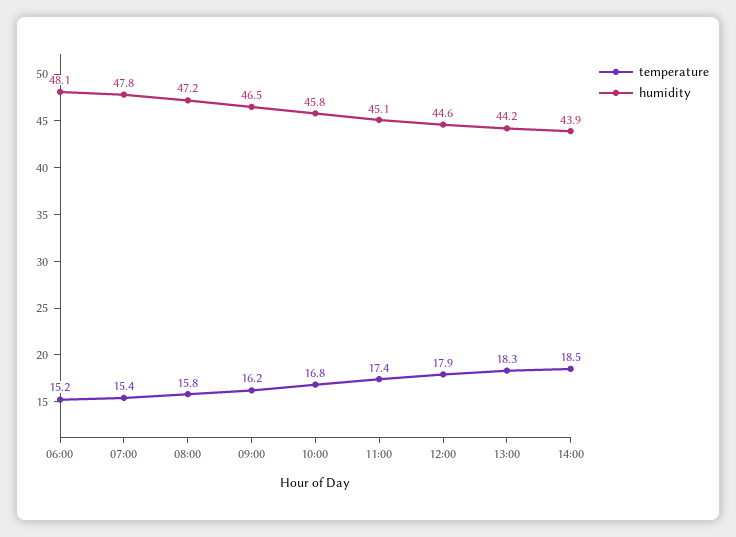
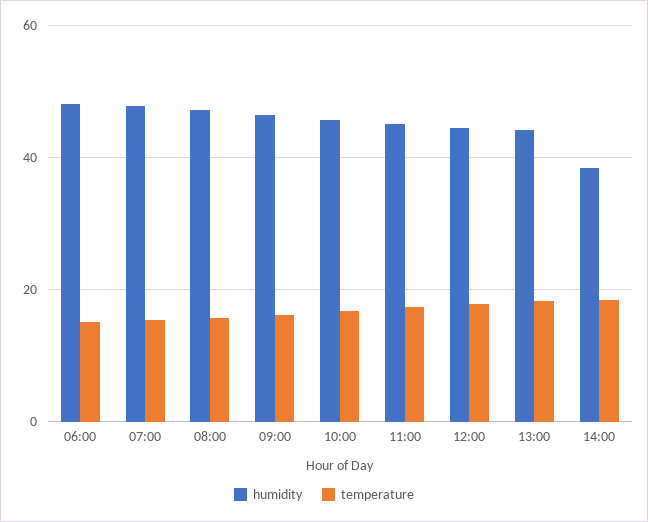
  {
    "temperature": {
      "06:00": 15.2,
      "07:00": 15.4,
      "08:00": 15.8,
      "09:00": 16.2,
      "10:00": 16.8,
      "11:00": 17.4,
      "12:00": 17.9,
      "13:00": 18.3,
      "14:00": 18.5
    },
    "humidity": {
      "06:00": 48.1,
      "07:00": 47.8,
      "08:00": 47.2,
      "09:00": 46.5,
      "10:00": 45.8,
      "11:00": 45.1,
      "12:00": 44.6,
      "13:00": 44.2,
-     "14:00": 43.9
+     "14:00": 38
    }
  }

